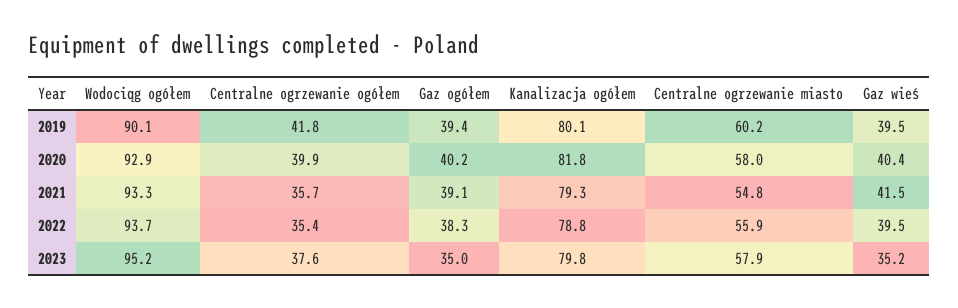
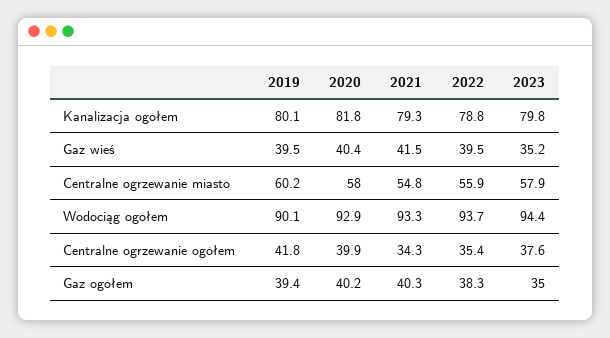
  {
    "Wodociąg ogółem": {
      "2019": 90.1,
      "2020": 92.9,
      "2021": 93.3,
      "2022": 93.7,
-     "2023": 95.2
+     "2023": 94.4
    },
    "Centralne ogrzewanie ogółem": {
      "2019": 41.8,
      "2020": 39.9,
-     "2021": 35.7,
+     "2021": 34.3,
      "2022": 35.4,
      "2023": 37.6
    },
    "Gaz ogółem": {
      "2019": 39.4,
      "2020": 40.2,
-     "2021": 39.1,
+     "2021": 40.3,
      "2022": 38.3,
      "2023": 35
    },
    "Kanalizacja ogółem": {
      "2019": 80.1,
      "2020": 81.8,
      "2021": 79.3,
      "2022": 78.8,
      "2023": 79.8
    },
    "Centralne ogrzewanie miasto": {
      "2019": 60.2,
      "2020": 58,
      "2021": 54.8,
      "2022": 55.9,
      "2023": 57.9
    },
    "Gaz wieś": {
      "2019": 39.5,
      "2020": 40.4,
      "2021": 41.5,
      "2022": 39.5,
      "2023": 35.2
    }
  }

